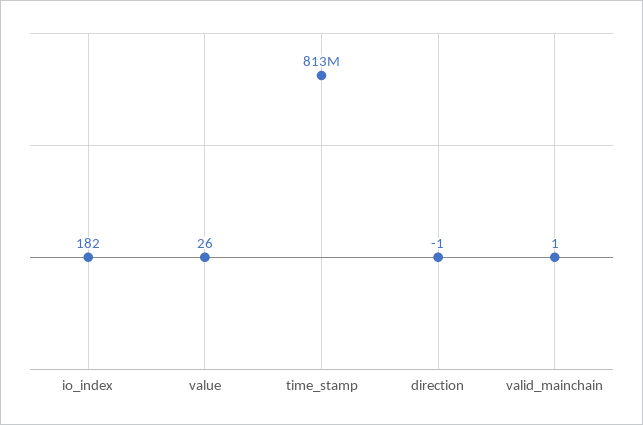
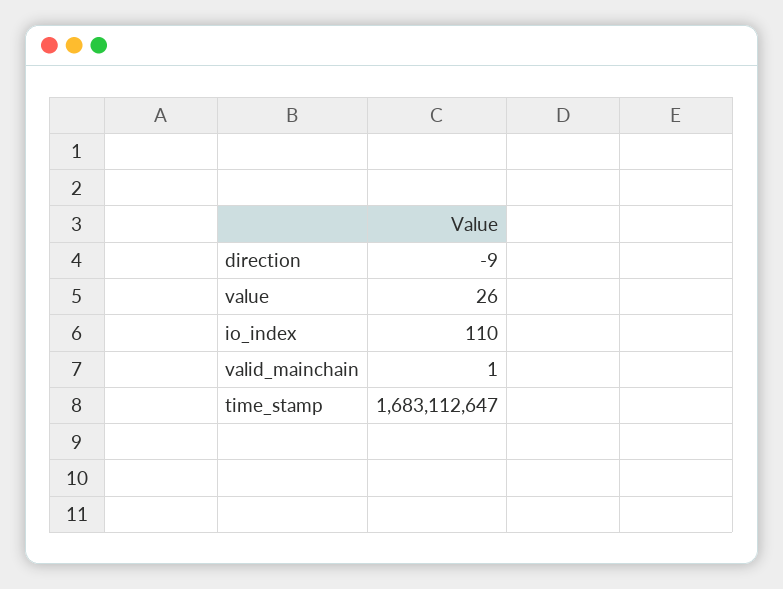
  {
-   "io_index": 182,
+   "io_index": 110,
    "value": 26,
-   "time_stamp": 813000000,
+   "time_stamp": 1683112647,
-   "direction": -1,
+   "direction": -9,
    "valid_mainchain": 1
  }

